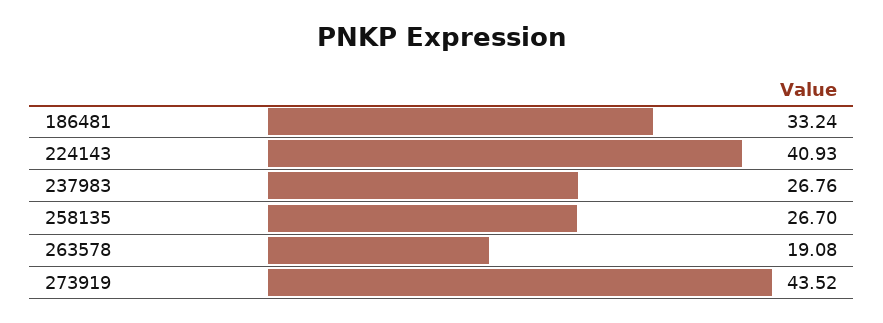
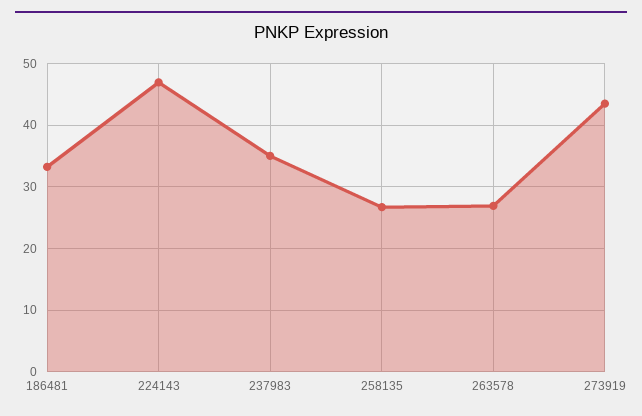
  {
    "186481": 33.24,
-   "224143": 40.93,
+   "224143": 47,
-   "237983": 26.76,
+   "237983": 35,
    "258135": 26.7,
-   "263578": 19.08,
+   "263578": 27,
    "273919": 43.52
  }

